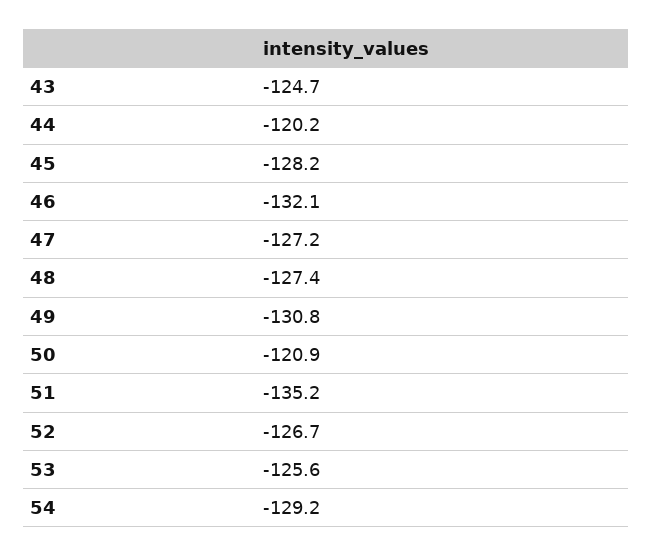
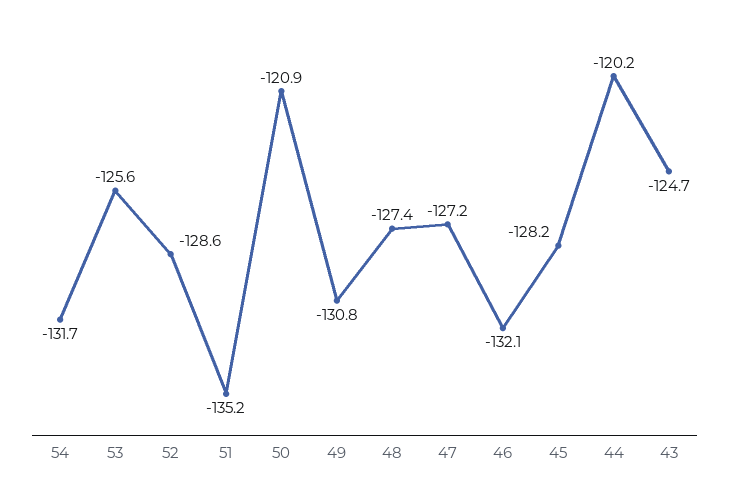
  {
    "43": -124.7,
    "44": -120.2,
    "45": -128.2,
    "46": -132.1,
    "47": -127.2,
    "48": -127.4,
    "49": -130.8,
    "50": -120.9,
    "51": -135.2,
-   "52": -126.7,
+   "52": -128.6,
    "53": -125.6,
-   "54": -129.2
+   "54": -131.7
  }

